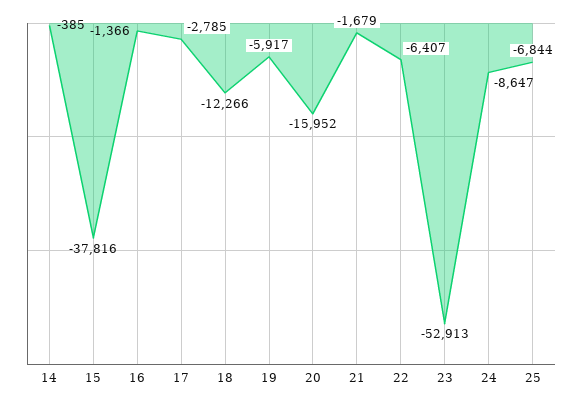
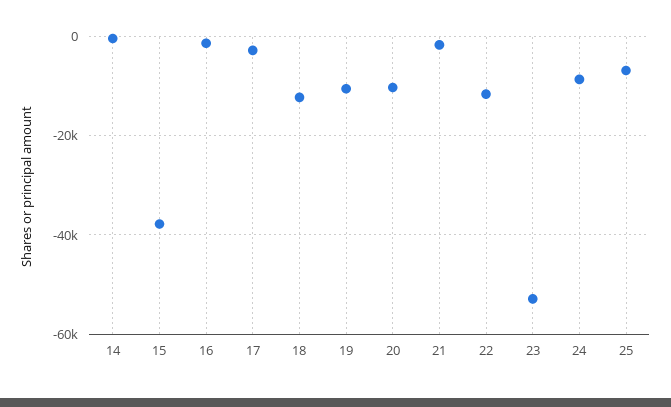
  {
    "14": -385,
    "15": -37816,
    "16": -1366,
    "17": -2785,
    "18": -12266,
-   "19": -5917,
+   "19": -10000,
-   "20": -15952,
+   "20": -10000,
    "21": -1679,
-   "22": -6407,
+   "22": -12000,
    "23": -52913,
    "24": -8647,
    "25": -6844
  }

